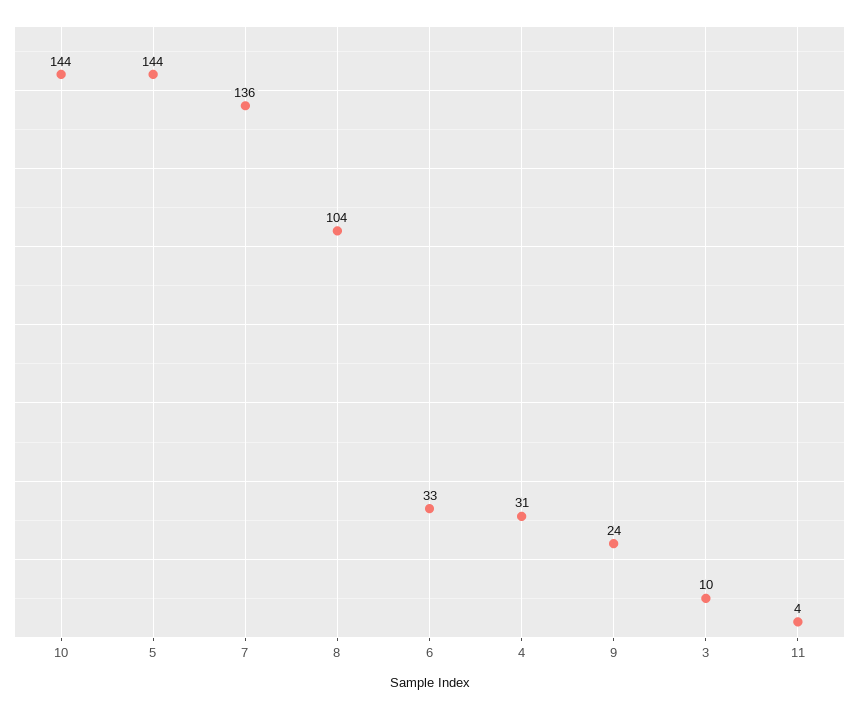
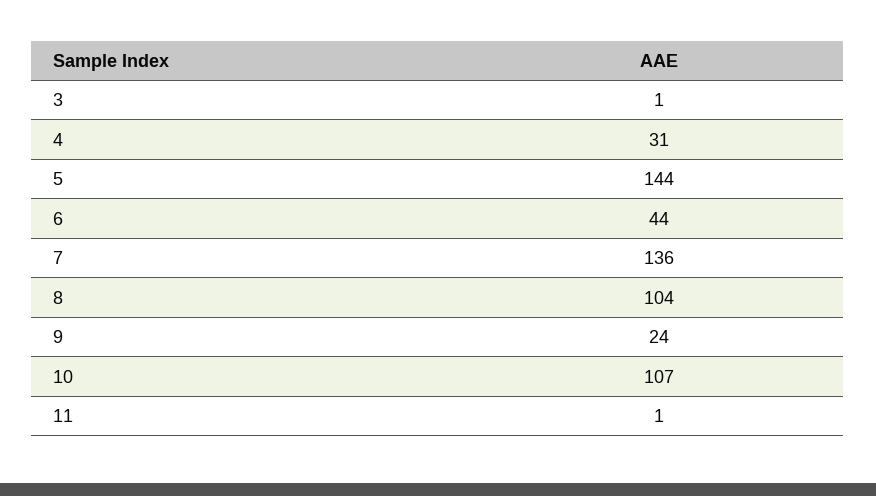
  {
-   "10": 144,
+   "10": 107,
    "5": 144,
    "7": 136,
    "8": 104,
-   "6": 33,
+   "6": 44,
    "4": 31,
    "9": 24,
-   "3": 10,
+   "3": 1,
-   "11": 4
+   "11": 1
  }

